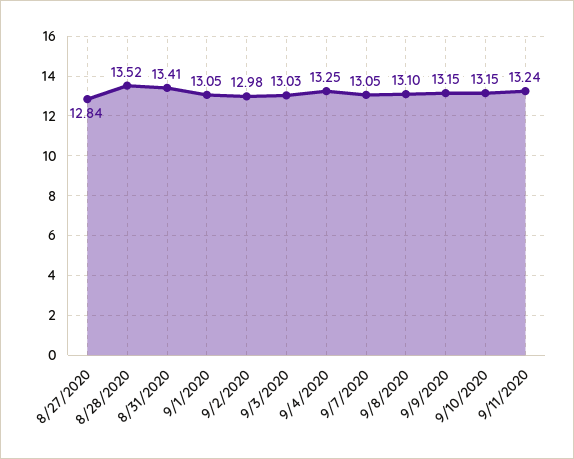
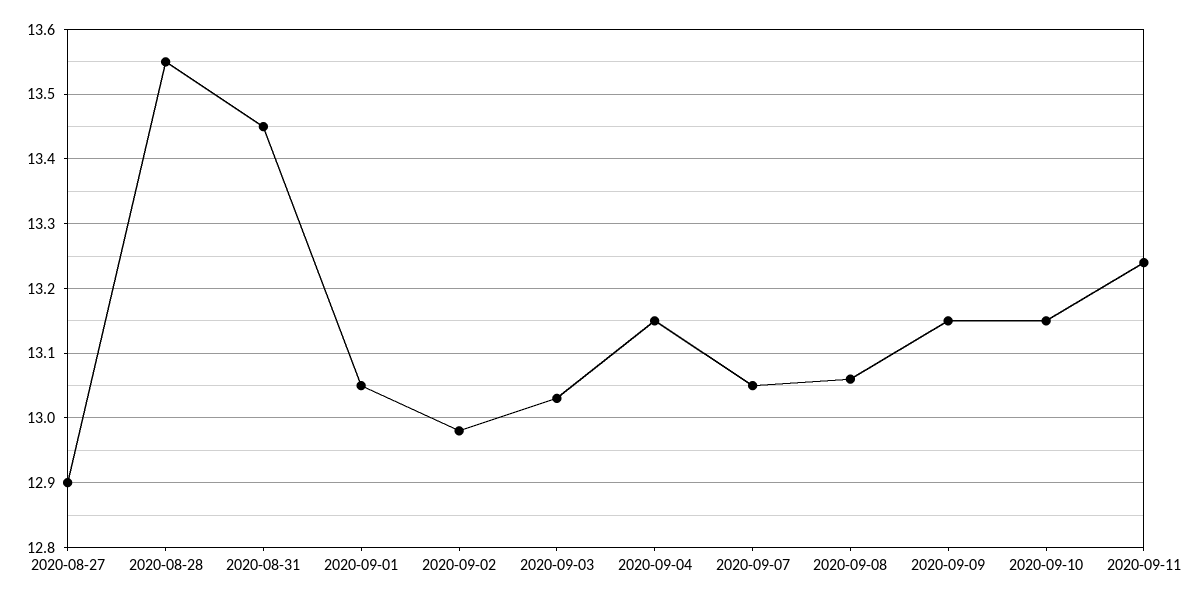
  {
-   "8/27/2020": 12.84,
+   "8/27/2020": 12.9,
-   "8/28/2020": 13.52,
+   "8/28/2020": 13.55,
-   "8/31/2020": 13.41,
+   "8/31/2020": 13.45,
    "9/1/2020": 13.05,
    "9/2/2020": 12.98,
    "9/3/2020": 13.03,
-   "9/4/2020": 13.25,
+   "9/4/2020": 13.15,
    "9/7/2020": 13.05,
-   "9/8/2020": 13.1,
+   "9/8/2020": 13.06,
    "9/9/2020": 13.15,
    "9/10/2020": 13.15,
    "9/11/2020": 13.24
  }

